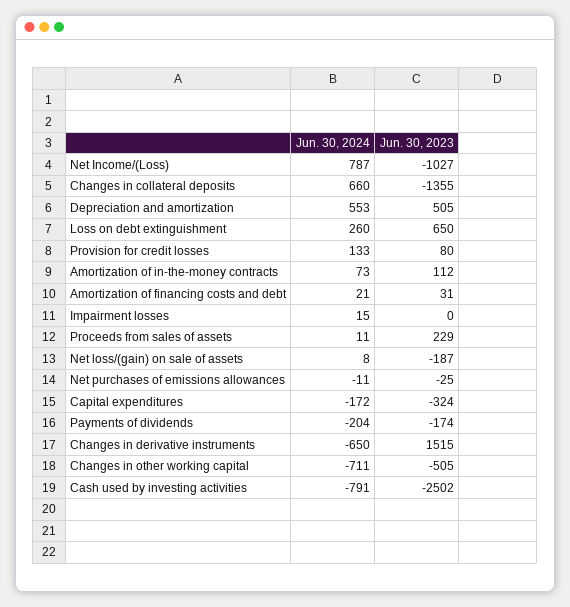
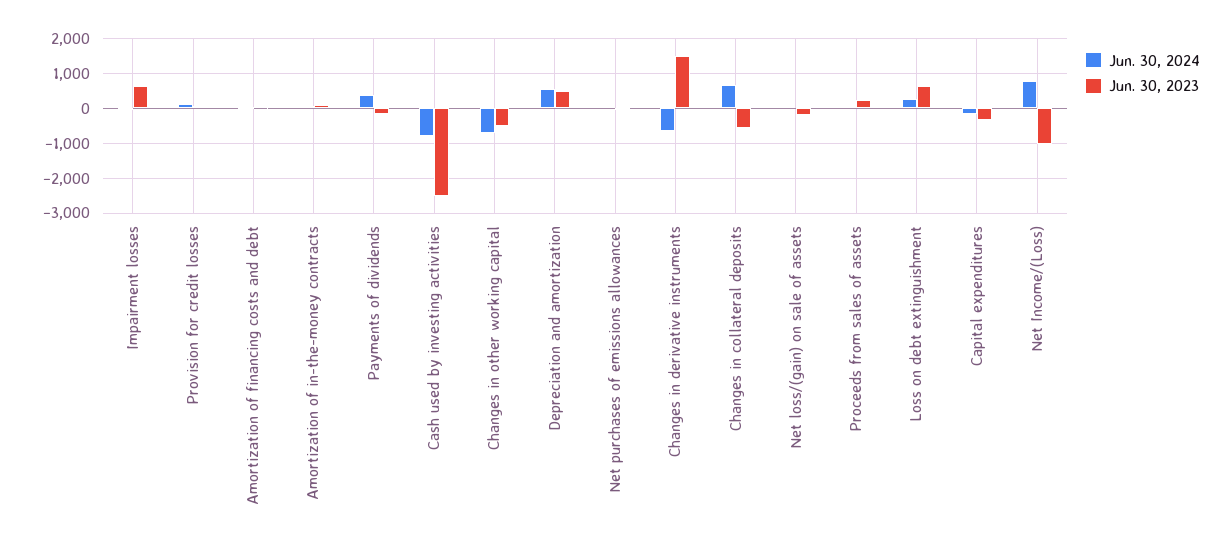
  {
    "Jun. 30, 2024": {
      "Net Income/(Loss)": 787,
      "Changes in collateral deposits": 660,
      "Depreciation and amortization": 553,
      "Loss on debt extinguishment": 260,
      "Provision for credit losses": 133,
      "Amortization of in-the-money contracts": 73,
      "Amortization of financing costs and debt": 21,
      "Impairment losses": 15,
      "Proceeds from sales of assets": 11,
      "Net loss/(gain) on sale of assets": 8,
      "Net purchases of emissions allowances": -11,
      "Capital expenditures": -172,
-     "Payments of dividends": -204,
+     "Payments of dividends": 400,
      "Changes in derivative instruments": -650,
      "Changes in other working capital": -711,
      "Cash used by investing activities": -791
    },
    "Jun. 30, 2023": {
      "Net Income/(Loss)": -1027,
-     "Changes in collateral deposits": -1355,
+     "Changes in collateral deposits": -600,
      "Depreciation and amortization": 505,
      "Loss on debt extinguishment": 650,
      "Provision for credit losses": 80,
      "Amortization of in-the-money contracts": 112,
      "Amortization of financing costs and debt": 31,
-     "Impairment losses": 0,
+     "Impairment losses": 600,
      "Proceeds from sales of assets": 229,
      "Net loss/(gain) on sale of assets": -187,
      "Net purchases of emissions allowances": -25,
      "Capital expenditures": -324,
      "Payments of dividends": -174,
      "Changes in derivative instruments": 1515,
      "Changes in other working capital": -505,
      "Cash used by investing activities": -2502
    }
  }

